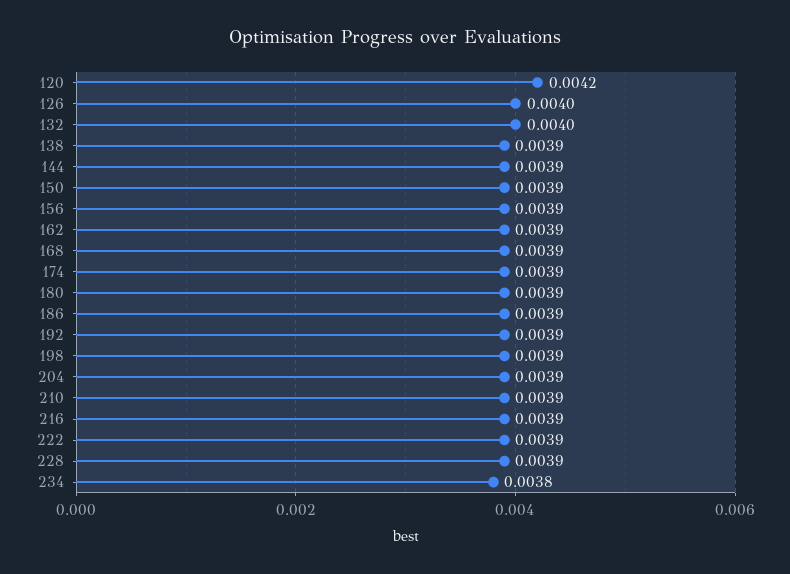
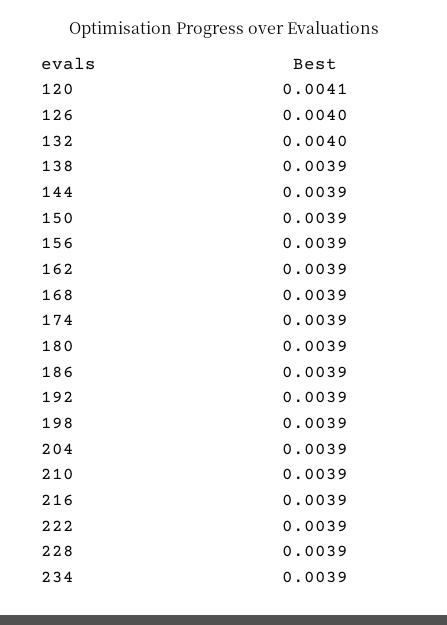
  {
-   "120": 0.0042,
+   "120": 0.0041,
    "126": 0.004,
    "132": 0.004,
    "138": 0.0039,
    "144": 0.0039,
    "150": 0.0039,
    "156": 0.0039,
    "162": 0.0039,
    "168": 0.0039,
    "174": 0.0039,
    "180": 0.0039,
    "186": 0.0039,
    "192": 0.0039,
    "198": 0.0039,
    "204": 0.0039,
    "210": 0.0039,
    "216": 0.0039,
    "222": 0.0039,
    "228": 0.0039,
-   "234": 0.0038
+   "234": 0.0039
  }

